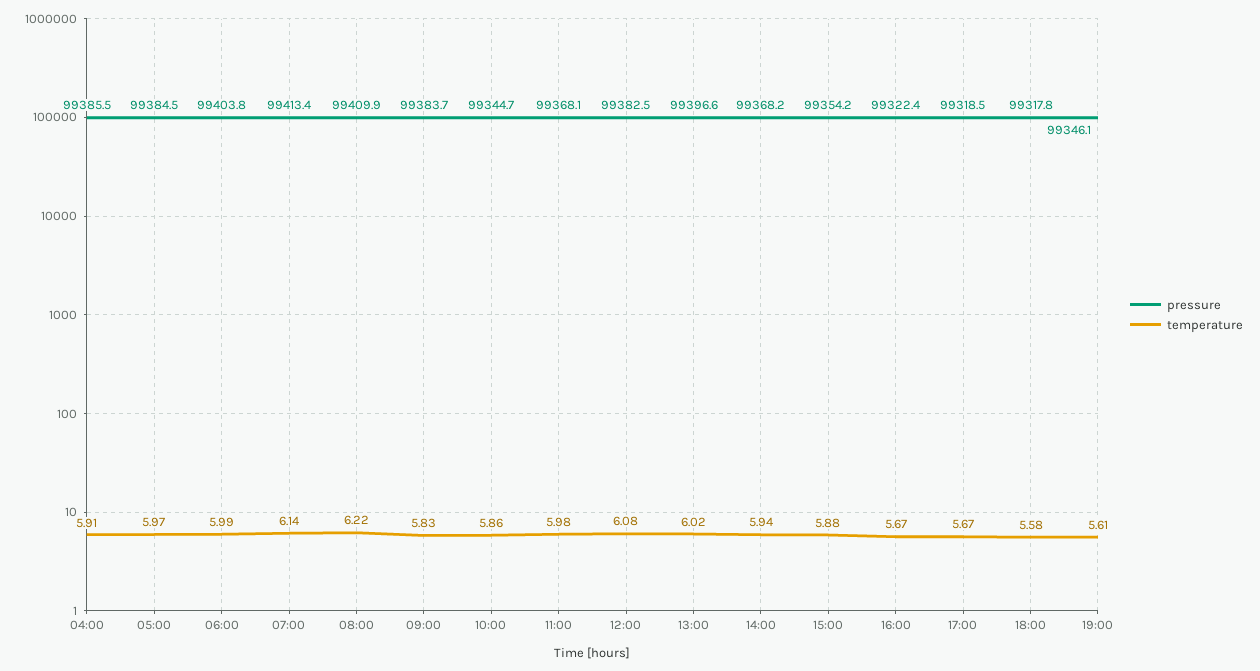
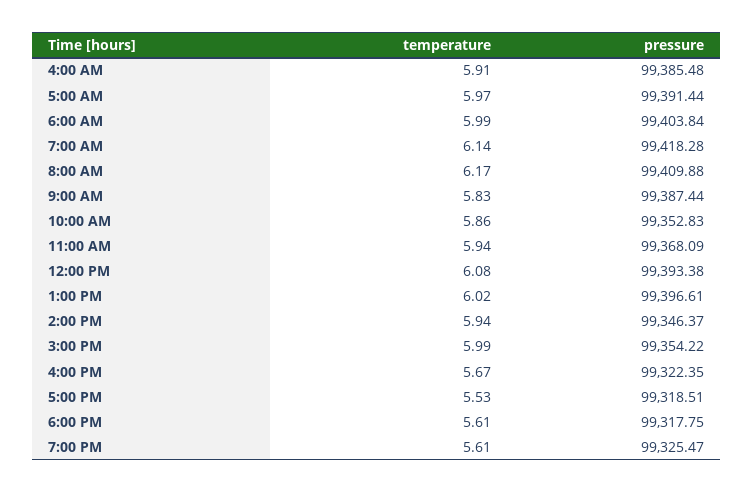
  {
    "pressure": {
      "04:00": 99385.48,
-     "05:00": 99384.5,
+     "05:00": 99391.44,
      "06:00": 99403.84,
-     "07:00": 99413.4,
+     "07:00": 99418.28,
      "08:00": 99409.88,
-     "09:00": 99383.7,
+     "09:00": 99387.44,
-     "10:00": 99344.7,
+     "10:00": 99352.83,
      "11:00": 99368.09,
-     "12:00": 99382.5,
+     "12:00": 99393.38,
      "13:00": 99396.61,
-     "14:00": 99368.2,
+     "14:00": 99346.37,
      "15:00": 99354.22,
      "16:00": 99322.35,
      "17:00": 99318.51,
      "18:00": 99317.75,
-     "19:00": 99346.1
+     "19:00": 99325.47
    },
    "temperature": {
      "04:00": 5.91,
      "05:00": 5.97,
      "06:00": 5.99,
      "07:00": 6.14,
-     "08:00": 6.22,
+     "08:00": 6.17,
      "09:00": 5.83,
      "10:00": 5.86,
-     "11:00": 5.98,
+     "11:00": 5.94,
      "12:00": 6.08,
      "13:00": 6.02,
      "14:00": 5.94,
-     "15:00": 5.88,
+     "15:00": 5.99,
      "16:00": 5.67,
-     "17:00": 5.67,
+     "17:00": 5.53,
-     "18:00": 5.58,
+     "18:00": 5.61,
      "19:00": 5.61
    }
  }

